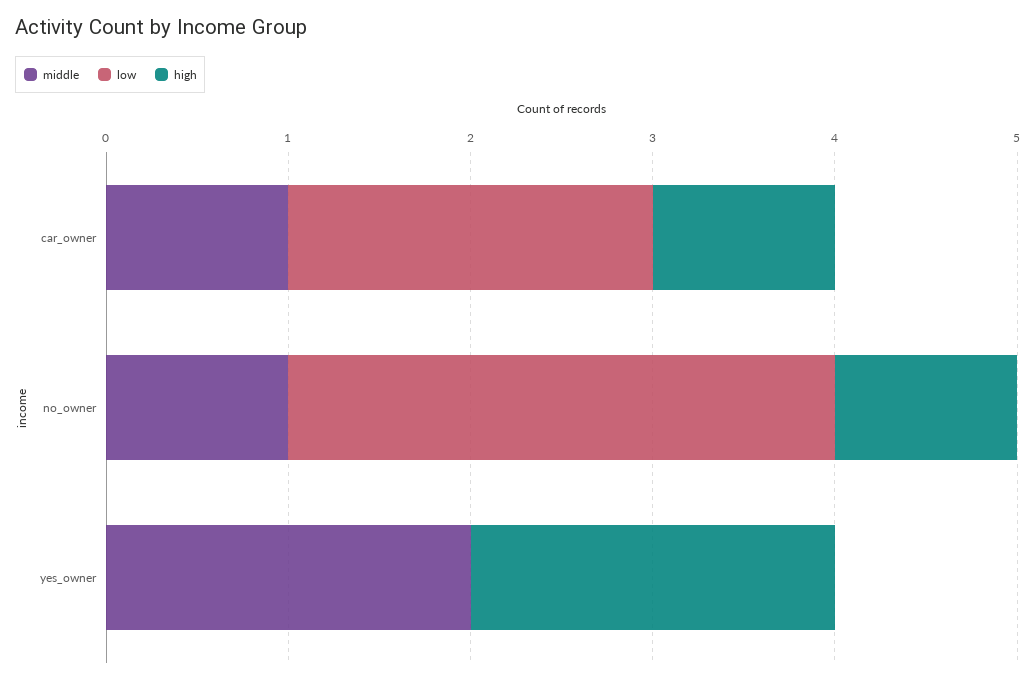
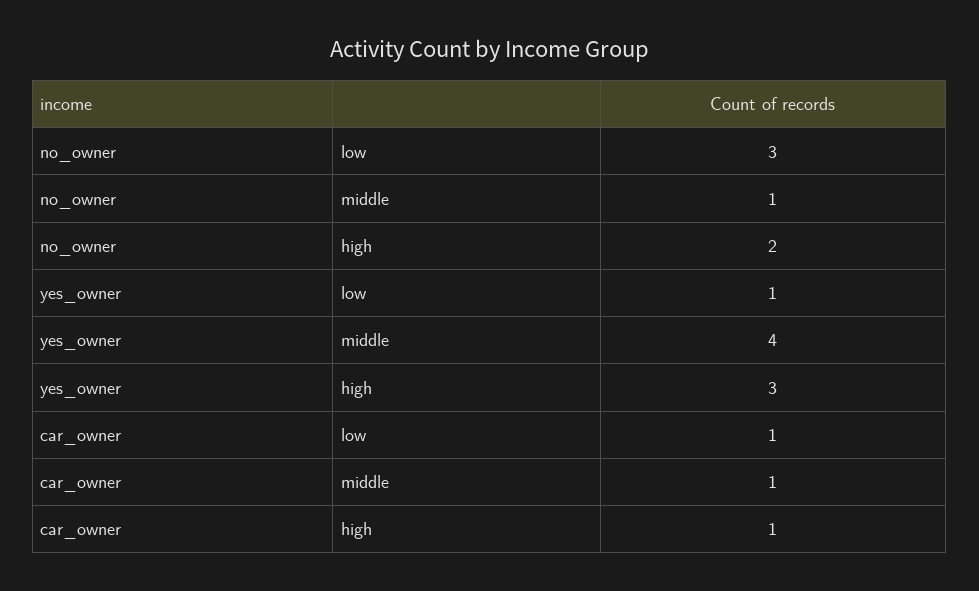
  {
    "middle": {
      "car_owner": 1,
      "no_owner": 1,
-     "yes_owner": 2
+     "yes_owner": 4
    },
    "low": {
-     "car_owner": 2,
+     "car_owner": 1,
      "no_owner": 3,
-     "yes_owner": 0
+     "yes_owner": 1
    },
    "high": {
      "car_owner": 1,
-     "no_owner": 1,
+     "no_owner": 2,
-     "yes_owner": 2
+     "yes_owner": 3
    }
  }

